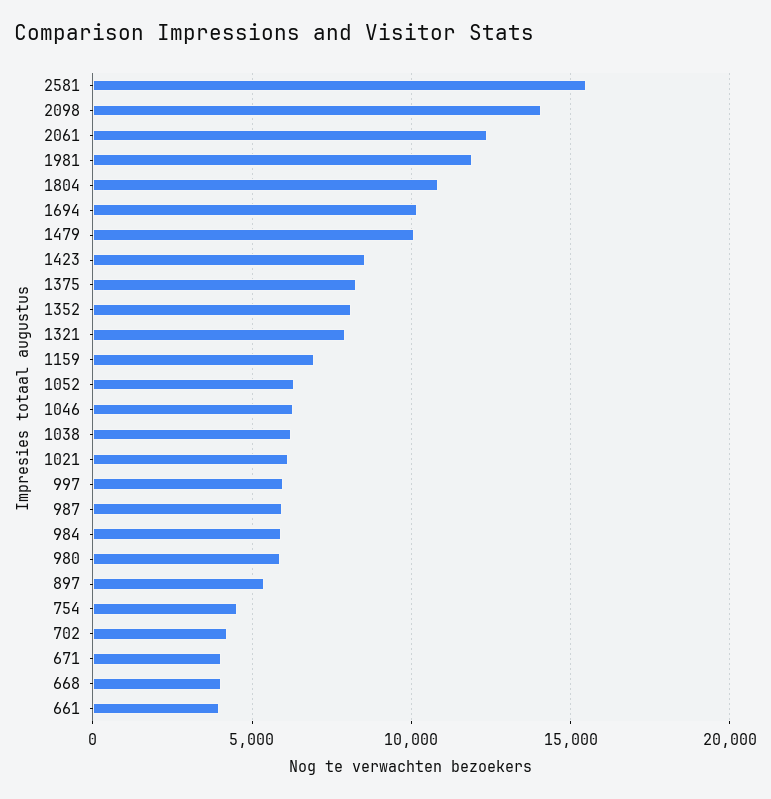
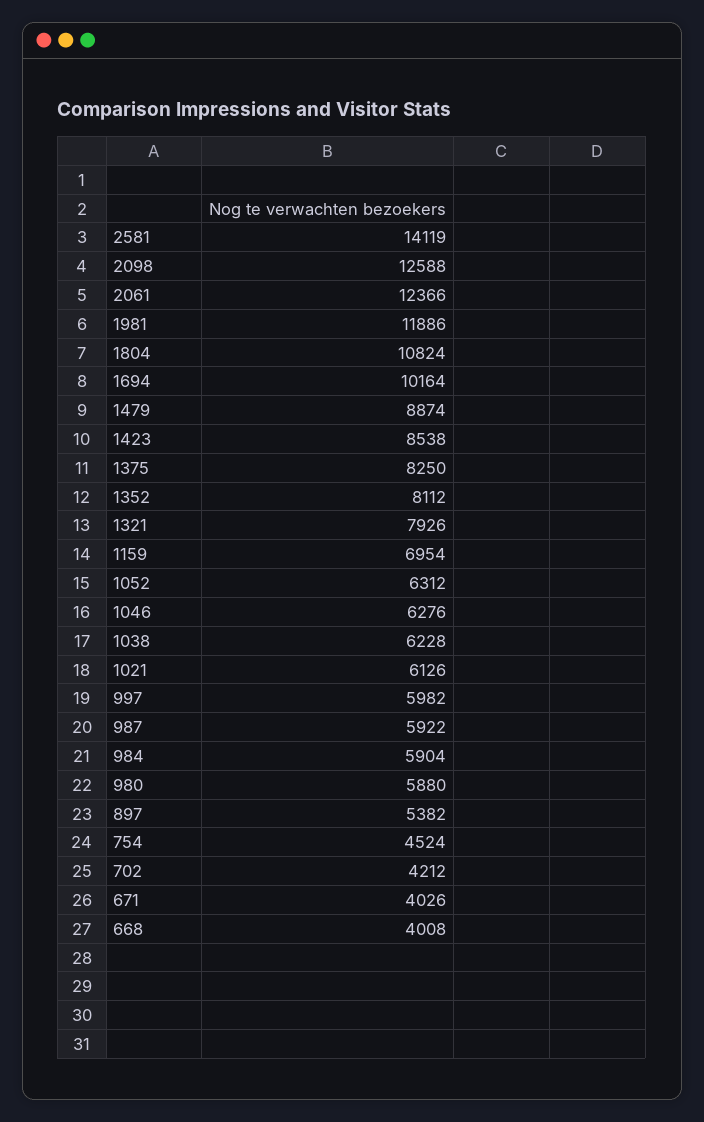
  {
-   "2581": 15500,
+   "2581": 14119,
-   "2098": 14000,
+   "2098": 12588,
    "2061": 12366,
    "1981": 11886,
    "1804": 10824,
    "1694": 10164,
-   "1479": 10000,
+   "1479": 8874,
    "1423": 8538,
    "1375": 8250,
    "1352": 8112,
    "1321": 7926,
    "1159": 6954,
    "1052": 6312,
    "1046": 6276,
    "1038": 6228,
    "1021": 6126,
    "997": 5982,
    "987": 5922,
    "984": 5904,
    "980": 5880,
    "897": 5382,
    "754": 4524,
    "702": 4212,
    "671": 4026,
-   "668": 4008,
+   "668": 4008
-   "661": 4000
  }

